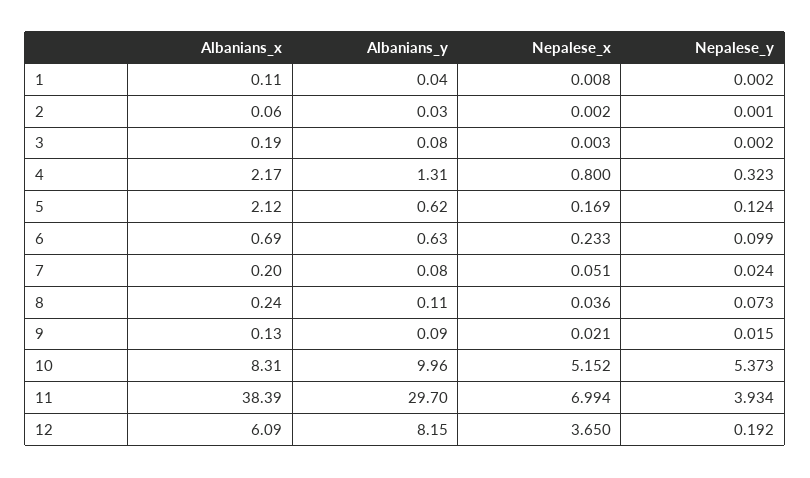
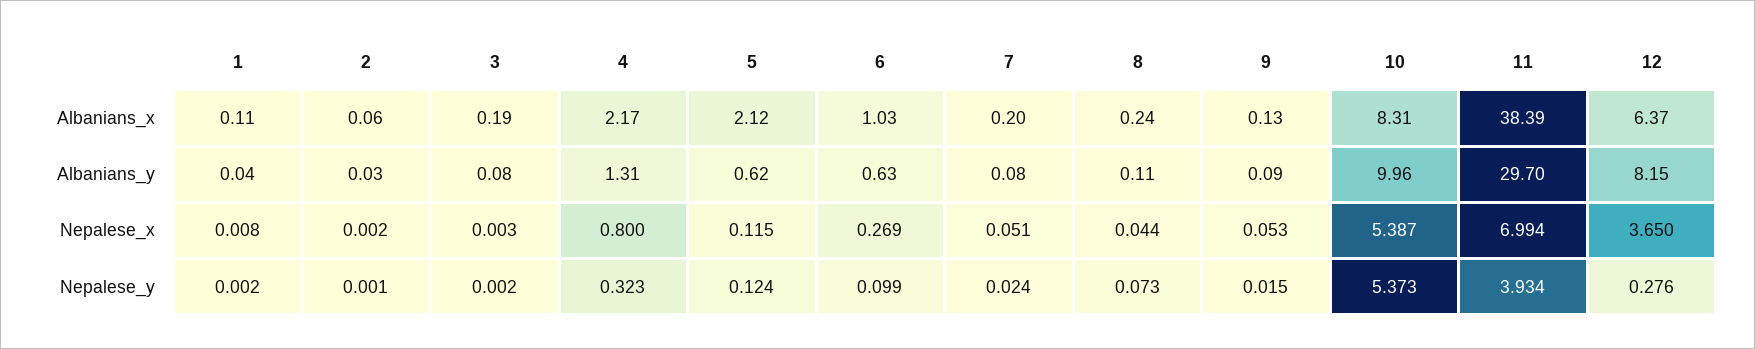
  {
    "Albanians_x": {
      "1": 0.11,
      "2": 0.06,
      "3": 0.19,
      "4": 2.17,
      "5": 2.12,
-     "6": 0.69,
+     "6": 1.03,
      "7": 0.2,
      "8": 0.24,
      "9": 0.13,
      "10": 8.31,
      "11": 38.39,
-     "12": 6.09
+     "12": 6.37
    },
    "Albanians_y": {
      "1": 0.04,
      "2": 0.03,
      "3": 0.08,
      "4": 1.31,
      "5": 0.62,
      "6": 0.63,
      "7": 0.08,
      "8": 0.11,
      "9": 0.09,
      "10": 9.96,
      "11": 29.7,
      "12": 8.15
    },
    "Nepalese_x": {
      "1": 0.008,
      "2": 0.002,
      "3": 0.003,
      "4": 0.8,
-     "5": 0.169,
+     "5": 0.115,
-     "6": 0.233,
+     "6": 0.269,
      "7": 0.051,
-     "8": 0.036,
+     "8": 0.044,
-     "9": 0.021,
+     "9": 0.053,
-     "10": 5.152,
+     "10": 5.387,
      "11": 6.994,
      "12": 3.65
    },
    "Nepalese_y": {
      "1": 0.002,
      "2": 0.001,
      "3": 0.002,
      "4": 0.323,
      "5": 0.124,
      "6": 0.099,
      "7": 0.024,
      "8": 0.073,
      "9": 0.015,
      "10": 5.373,
      "11": 3.934,
-     "12": 0.192
+     "12": 0.276
    }
  }

